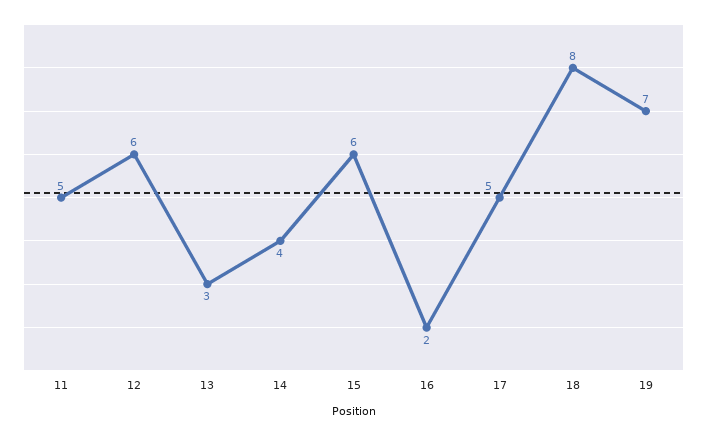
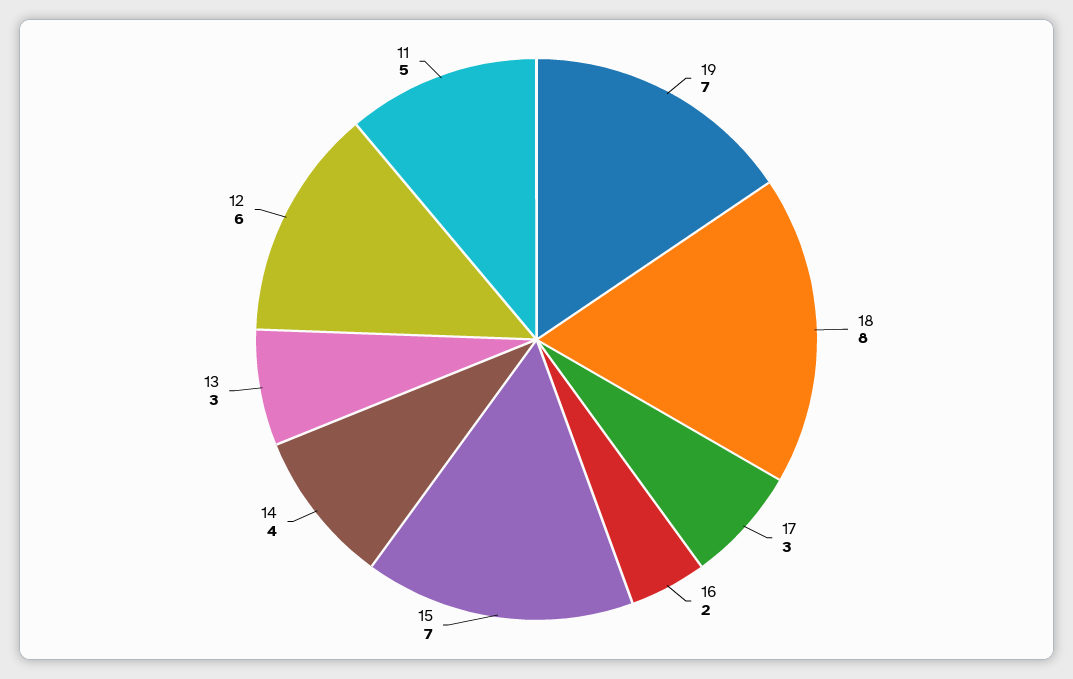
  {
    "11": 5,
    "12": 6,
    "13": 3,
    "14": 4,
-   "15": 6,
+   "15": 7,
    "16": 2,
-   "17": 5,
+   "17": 3,
    "18": 8,
    "19": 7
  }

